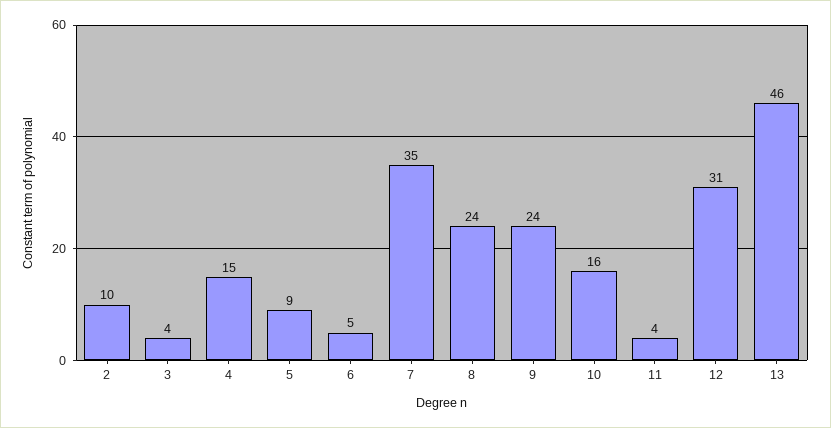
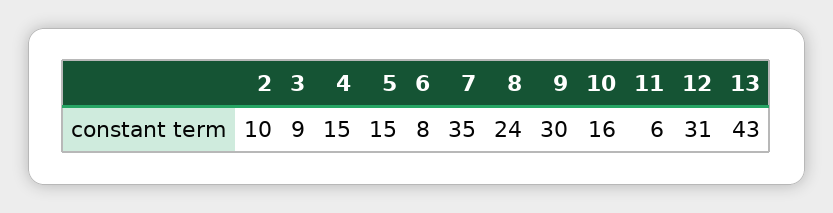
  {
    "2": 10,
-   "3": 4,
+   "3": 9,
    "4": 15,
-   "5": 9,
+   "5": 15,
-   "6": 5,
+   "6": 8,
    "7": 35,
    "8": 24,
-   "9": 24,
+   "9": 30,
    "10": 16,
-   "11": 4,
+   "11": 6,
    "12": 31,
-   "13": 46
+   "13": 43
  }

